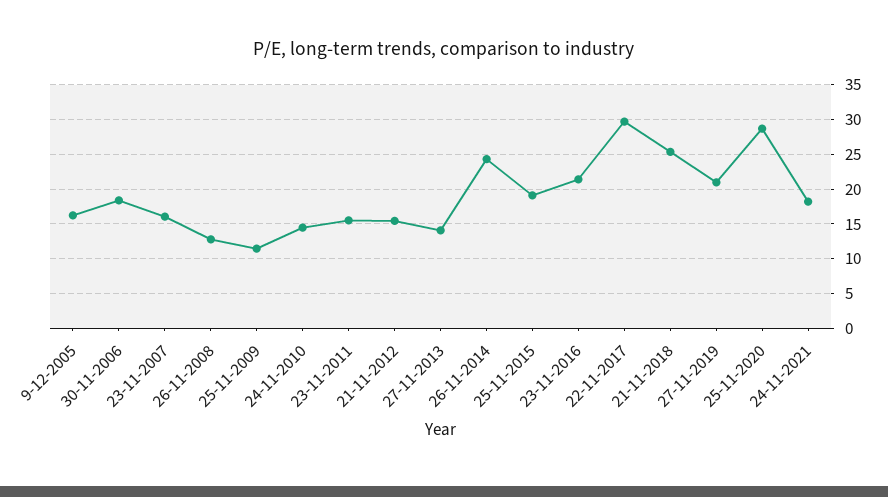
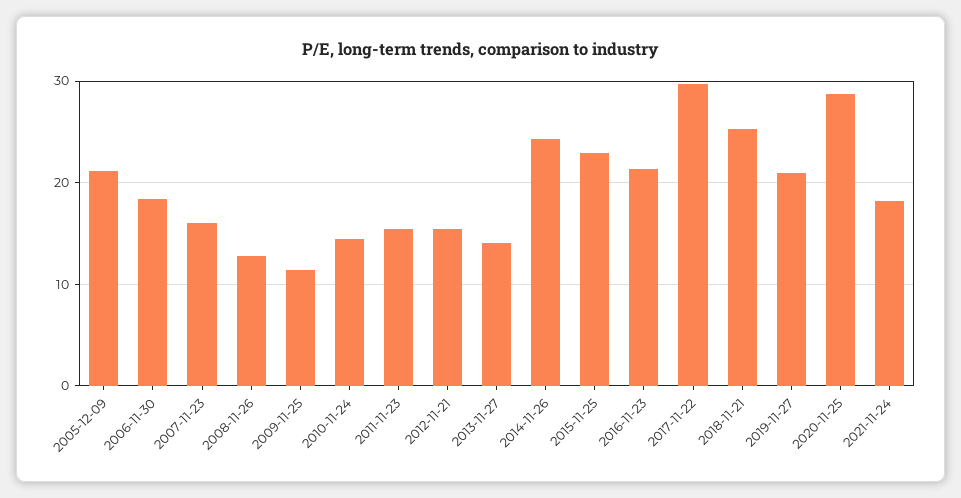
  {
-   "9-12-2005": 16,
+   "9-12-2005": 21,
    "30-11-2006": 18,
    "23-11-2007": 16,
    "26-11-2008": 13,
    "25-11-2009": 11,
    "24-11-2010": 14,
    "23-11-2011": 15,
    "21-11-2012": 15,
    "27-11-2013": 14,
    "26-11-2014": 24,
-   "25-11-2015": 19,
+   "25-11-2015": 23,
    "23-11-2016": 21,
    "22-11-2017": 30,
    "21-11-2018": 25,
    "27-11-2019": 21,
    "25-11-2020": 29,
    "24-11-2021": 18
  }

